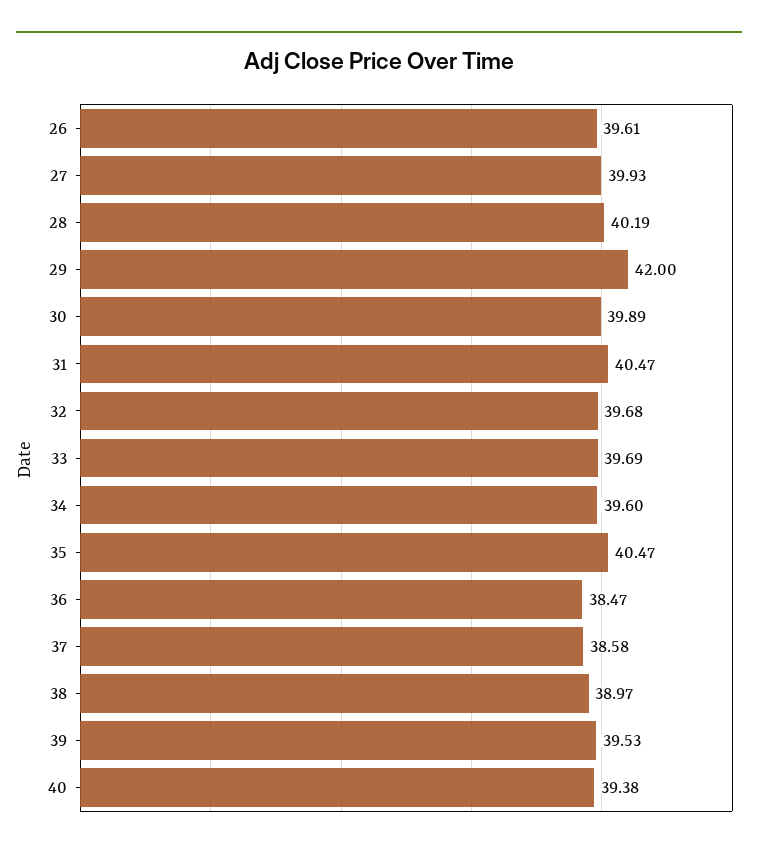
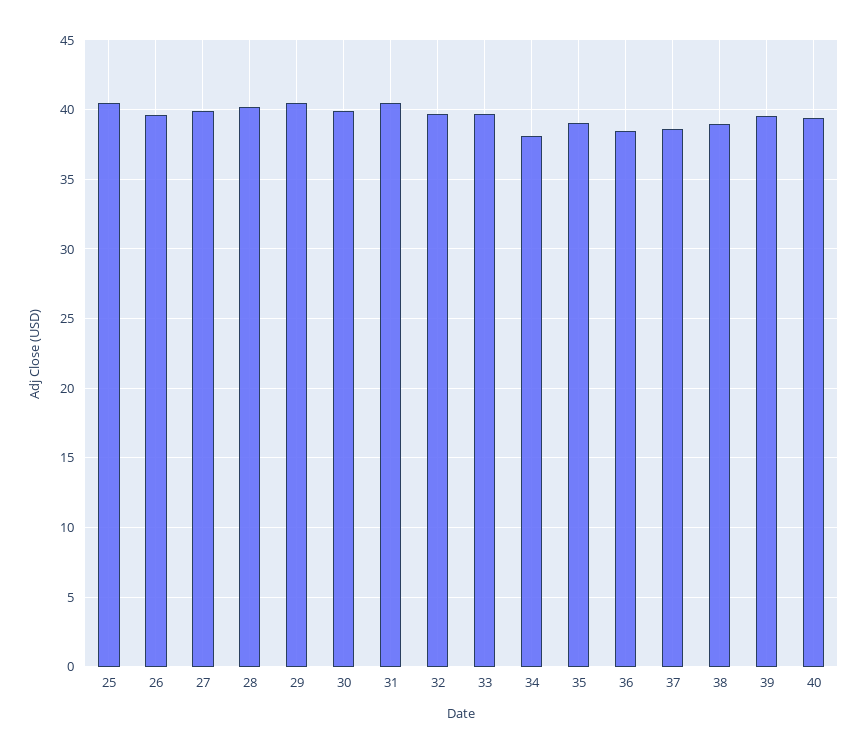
  {
    "26": 39.61,
    "27": 39.93,
    "28": 40.19,
-   "29": 42,
+   "29": 40.5,
    "30": 39.89,
    "31": 40.47,
    "32": 39.68,
    "33": 39.69,
-   "34": 39.6,
+   "34": 38,
-   "35": 40.47,
+   "35": 39,
    "36": 38.47,
    "37": 38.58,
    "38": 38.97,
    "39": 39.53,
-   "40": 39.38
+   "40": 39.38,
+   "25": 40.5
  }

